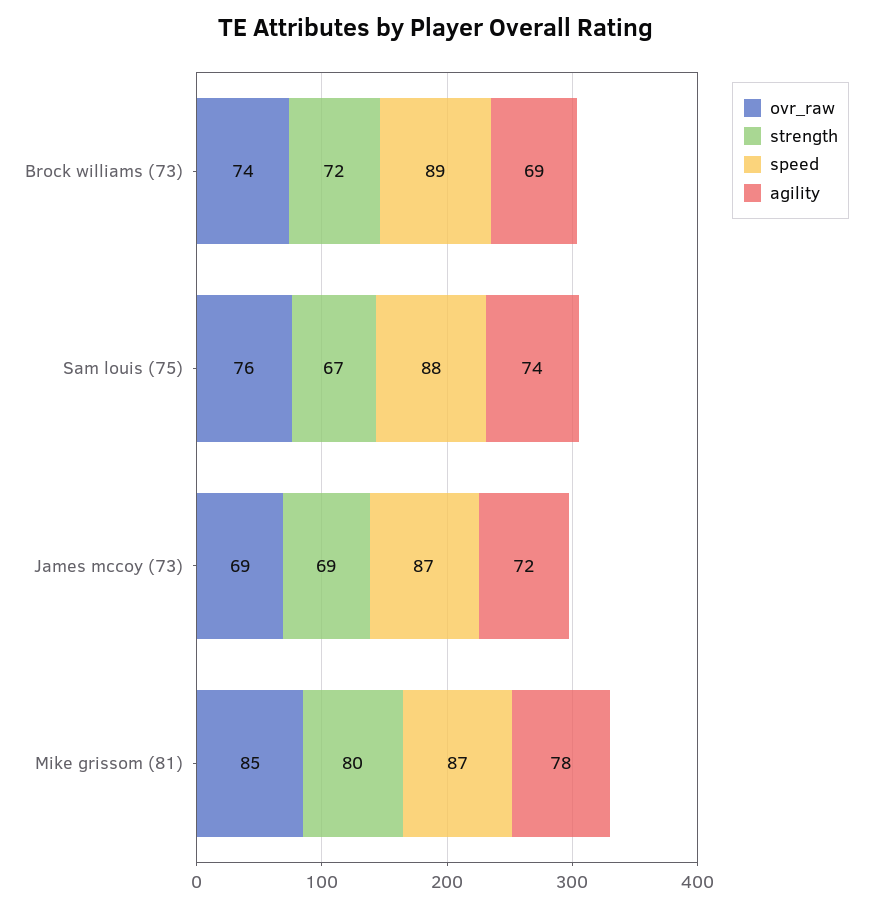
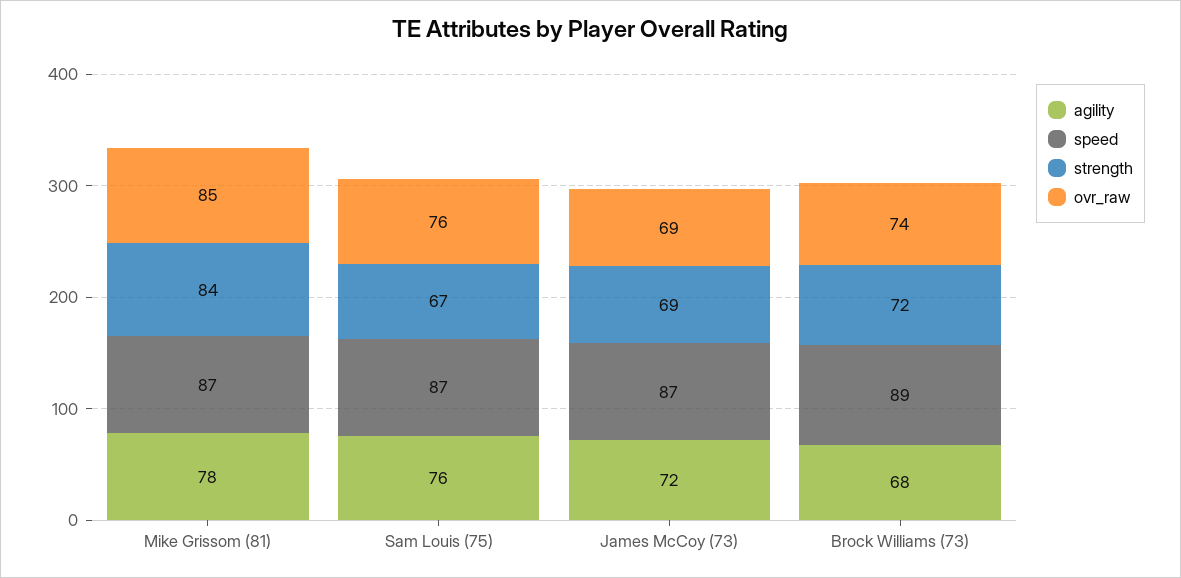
  {
    "ovr_raw": {
      "Brock williams (73)": 74,
      "Sam louis (75)": 76,
      "James mccoy (73)": 69,
      "Mike grissom (81)": 85
    },
    "strength": {
      "Brock williams (73)": 72,
      "Sam louis (75)": 67,
      "James mccoy (73)": 69,
-     "Mike grissom (81)": 80
+     "Mike grissom (81)": 84
    },
    "speed": {
      "Brock williams (73)": 89,
-     "Sam louis (75)": 88,
+     "Sam louis (75)": 87,
      "James mccoy (73)": 87,
      "Mike grissom (81)": 87
    },
    "agility": {
-     "Brock williams (73)": 69,
+     "Brock williams (73)": 68,
-     "Sam louis (75)": 74,
+     "Sam louis (75)": 76,
      "James mccoy (73)": 72,
      "Mike grissom (81)": 78
    }
  }

